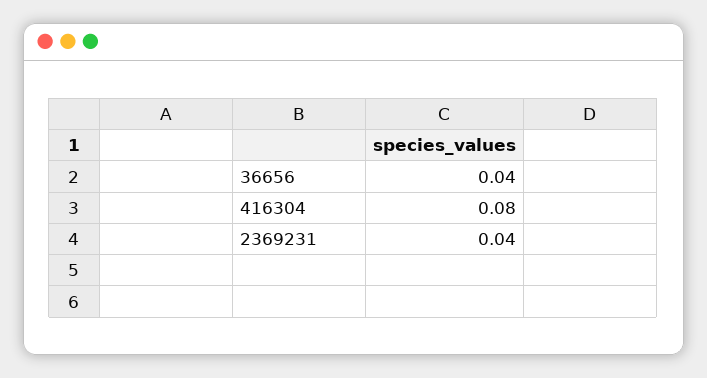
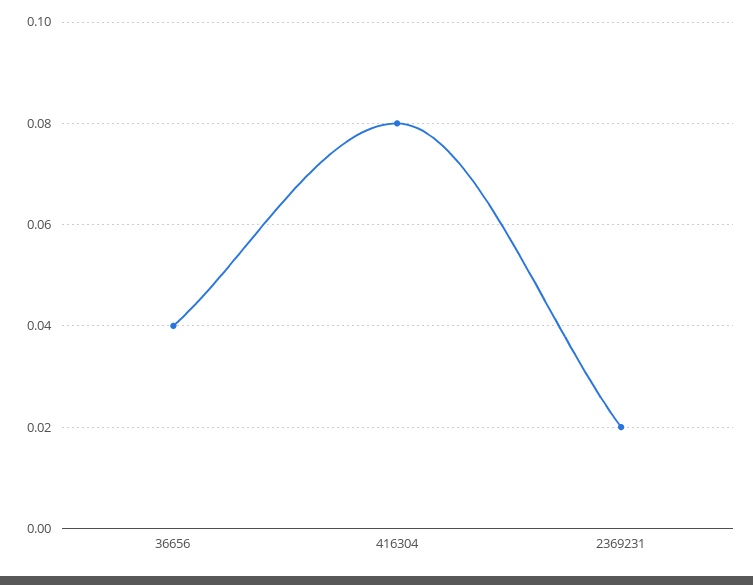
  {
    "36656": 0.04,
    "416304": 0.08,
-   "2369231": 0.04
+   "2369231": 0.02
  }

